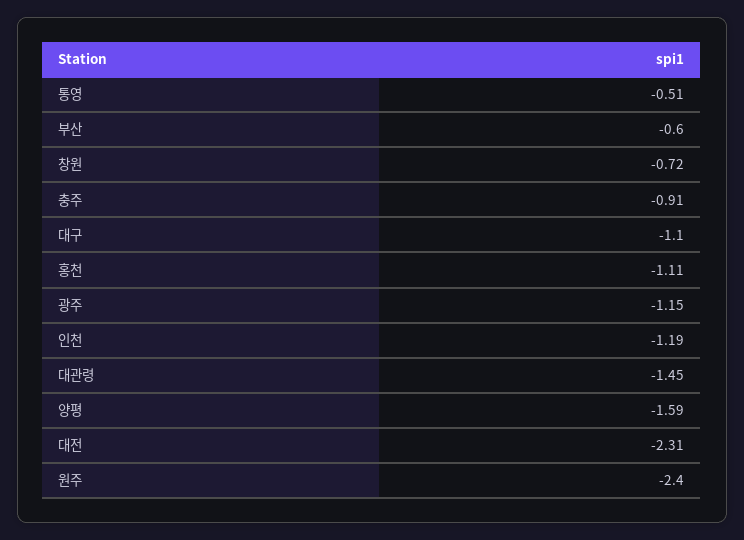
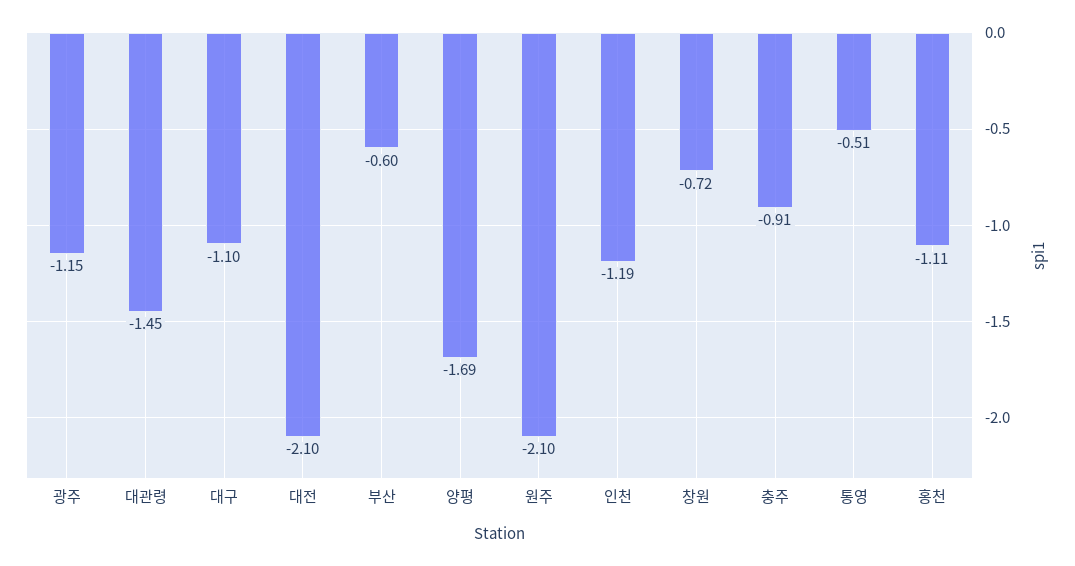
  {
    "통영": -0.51,
    "부산": -0.6,
    "창원": -0.72,
    "충주": -0.91,
    "대구": -1.1,
    "홍천": -1.11,
    "광주": -1.15,
    "인천": -1.19,
    "대관령": -1.45,
-   "양평": -1.59,
+   "양평": -1.69,
-   "대전": -2.31,
+   "대전": -2.1,
-   "원주": -2.4
+   "원주": -2.1
  }

